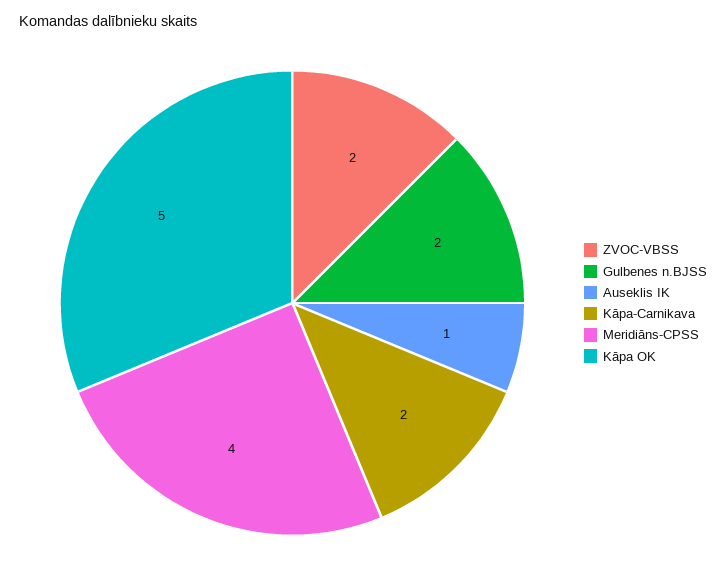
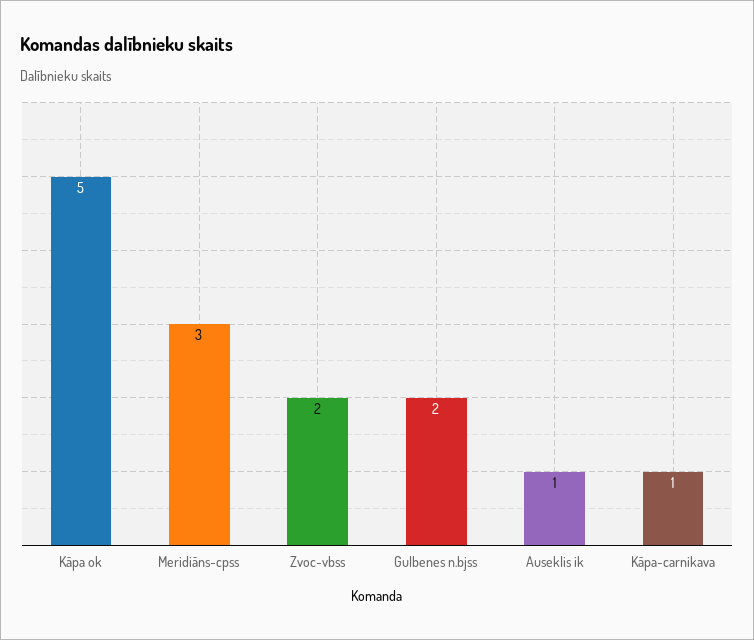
  {
    "ZVOC-VBSS": 2,
    "Gulbenes n.BJSS": 2,
    "Auseklis IK": 1,
-   "Kāpa-Carnikava": 2,
+   "Kāpa-Carnikava": 1,
-   "Meridiāns-CPSS": 4,
+   "Meridiāns-CPSS": 3,
    "Kāpa OK": 5
  }

